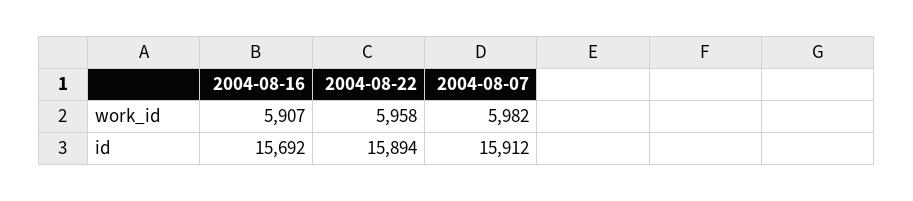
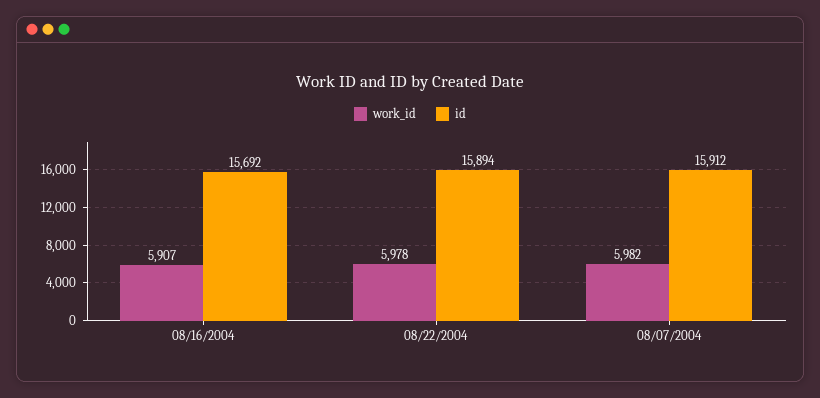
  {
    "work_id": {
      "2004-08-16": 5907,
-     "2004-08-22": 5958,
+     "2004-08-22": 5978,
      "2004-08-07": 5982
    },
    "id": {
      "2004-08-16": 15692,
      "2004-08-22": 15894,
      "2004-08-07": 15912
    }
  }

